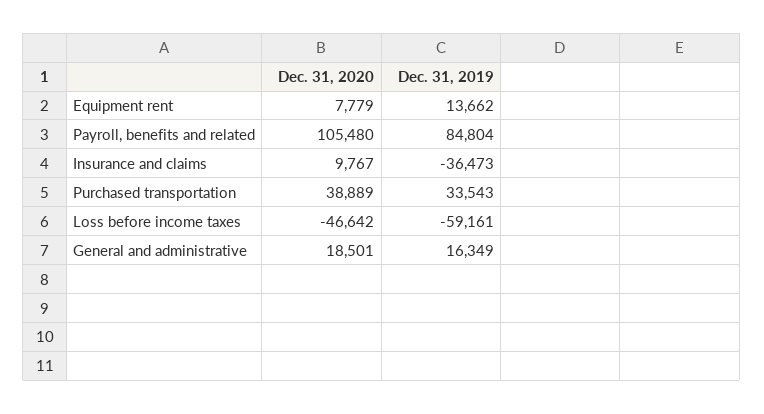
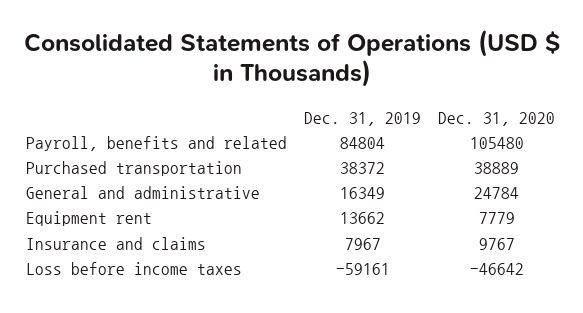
  {
    "Dec. 31, 2020": {
      "Equipment rent": 7779,
      "Payroll, benefits and related": 105480,
      "Insurance and claims": 9767,
      "Purchased transportation": 38889,
      "Loss before income taxes": -46642,
-     "General and administrative": 18501
+     "General and administrative": 24784
    },
    "Dec. 31, 2019": {
      "Equipment rent": 13662,
      "Payroll, benefits and related": 84804,
-     "Insurance and claims": -36473,
+     "Insurance and claims": 7967,
-     "Purchased transportation": 33543,
+     "Purchased transportation": 38372,
      "Loss before income taxes": -59161,
      "General and administrative": 16349
    }
  }

